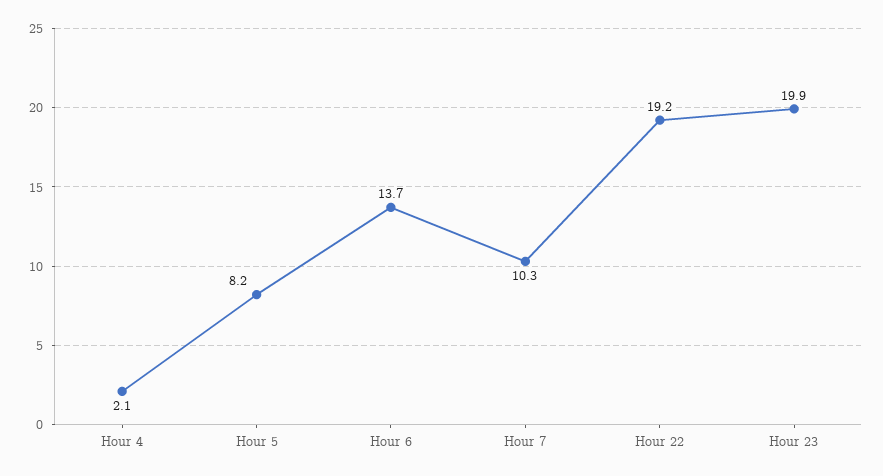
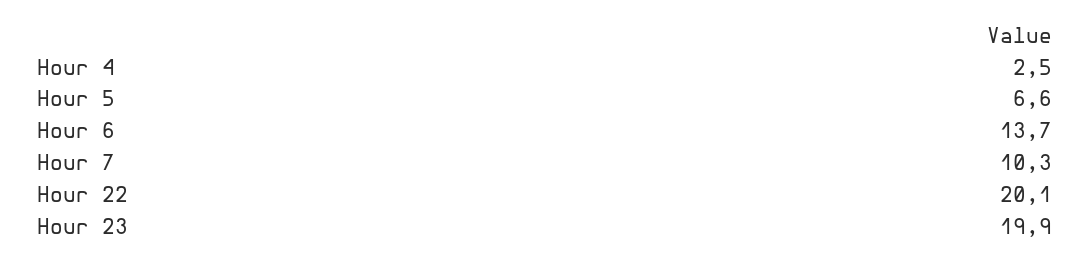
  {
-   "Hour 4": 2.1,
+   "Hour 4": 2.5,
-   "Hour 5": 8.2,
+   "Hour 5": 6.6,
    "Hour 6": 13.7,
    "Hour 7": 10.3,
-   "Hour 22": 19.2,
+   "Hour 22": 20.1,
    "Hour 23": 19.9
  }

